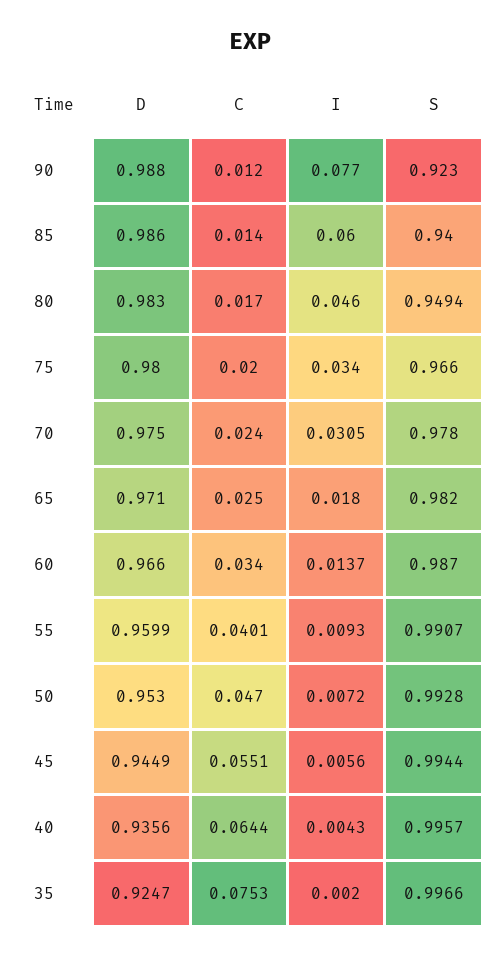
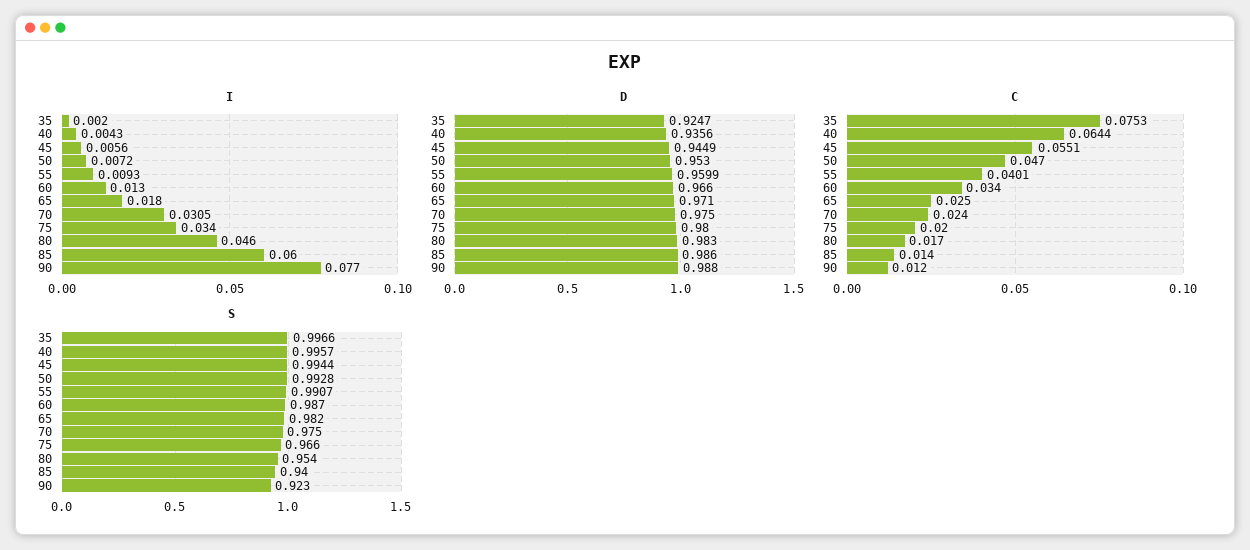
  {
    "D": {
      "90": 0.988,
      "85": 0.986,
      "80": 0.983,
      "75": 0.98,
      "70": 0.975,
      "65": 0.971,
      "60": 0.966,
      "55": 0.9599,
      "50": 0.953,
      "45": 0.9449,
      "40": 0.9356,
      "35": 0.9247
    },
    "C": {
      "90": 0.012,
      "85": 0.014,
      "80": 0.017,
      "75": 0.02,
      "70": 0.024,
      "65": 0.025,
      "60": 0.034,
      "55": 0.0401,
      "50": 0.047,
      "45": 0.0551,
      "40": 0.0644,
      "35": 0.0753
    },
    "I": {
      "90": 0.077,
      "85": 0.06,
      "80": 0.046,
      "75": 0.034,
      "70": 0.0305,
      "65": 0.018,
-     "60": 0.0137,
+     "60": 0.013,
      "55": 0.0093,
      "50": 0.0072,
      "45": 0.0056,
      "40": 0.0043,
      "35": 0.002
    },
    "S": {
      "90": 0.923,
      "85": 0.94,
-     "80": 0.9494,
+     "80": 0.954,
      "75": 0.966,
-     "70": 0.978,
+     "70": 0.975,
      "65": 0.982,
      "60": 0.987,
      "55": 0.9907,
      "50": 0.9928,
      "45": 0.9944,
      "40": 0.9957,
      "35": 0.9966
    }
  }

